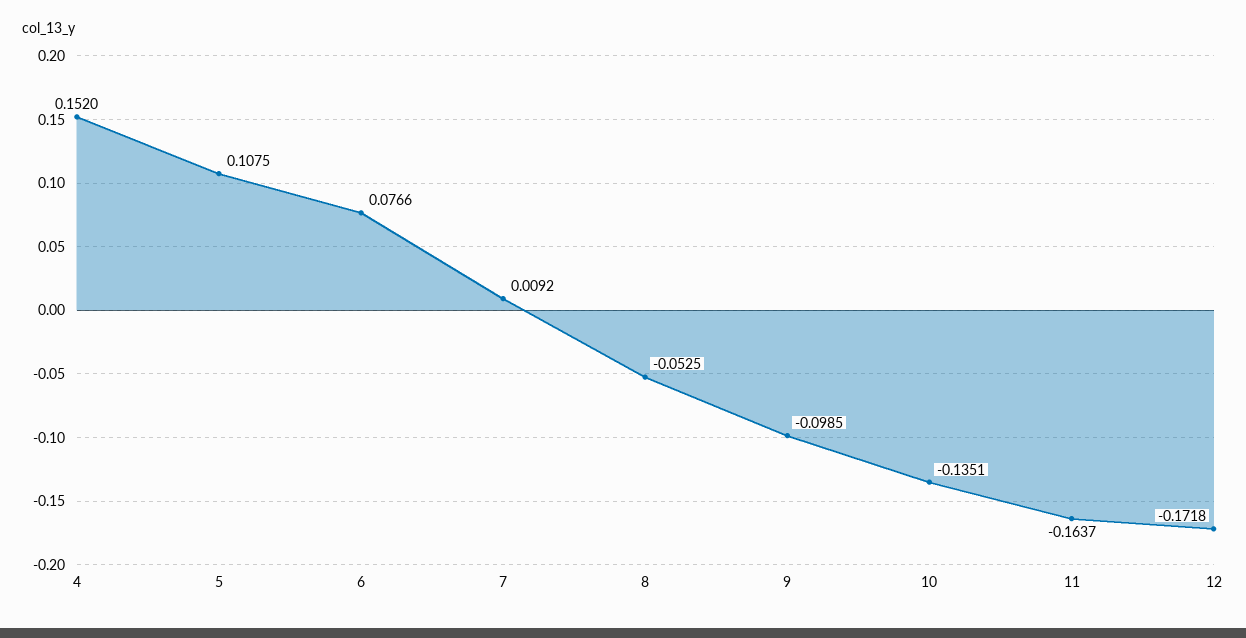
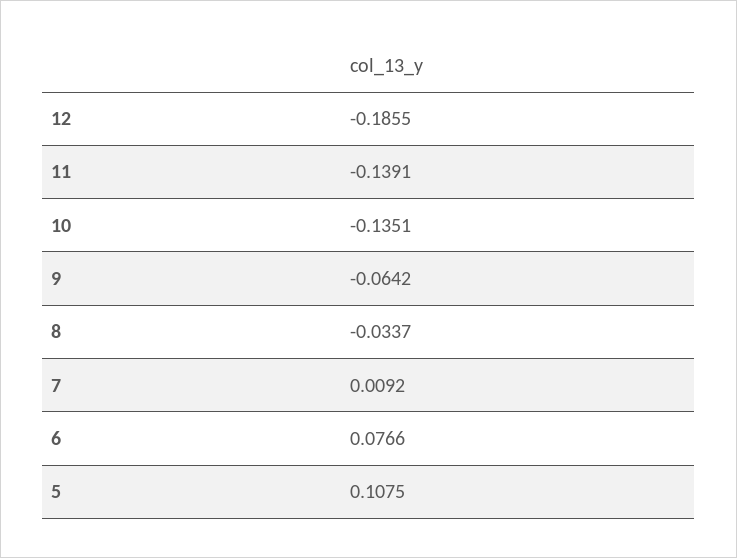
  {
-   "4": 0.152,
    "5": 0.1075,
    "6": 0.0766,
    "7": 0.0092,
-   "8": -0.0525,
+   "8": -0.0337,
-   "9": -0.0985,
+   "9": -0.0642,
    "10": -0.1351,
-   "11": -0.1637,
+   "11": -0.1391,
-   "12": -0.1718
+   "12": -0.1855
  }

